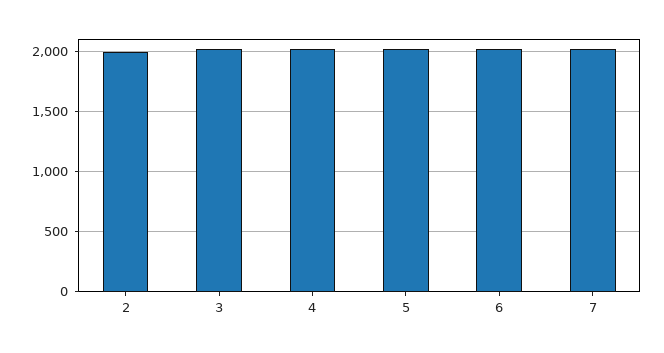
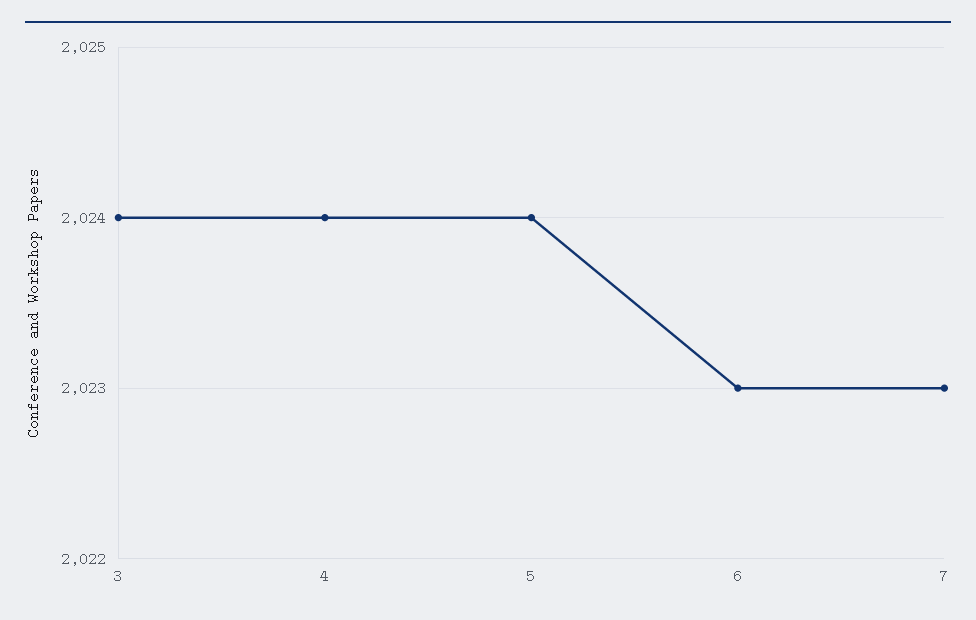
  {
-   "2": 2000,
    "3": 2024,
    "4": 2024,
    "5": 2024,
    "6": 2023,
    "7": 2023
  }

